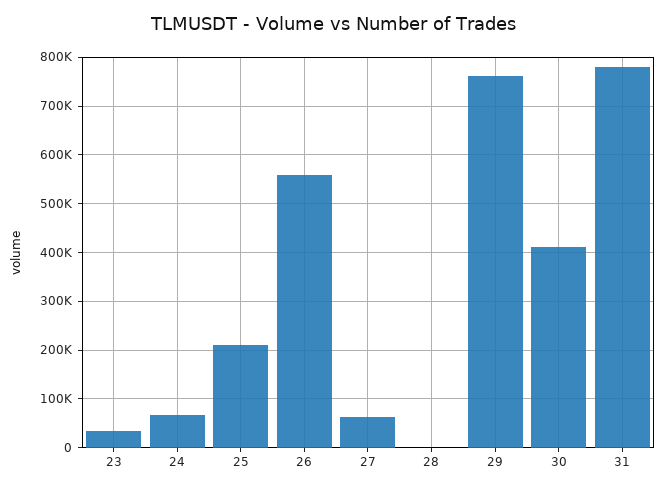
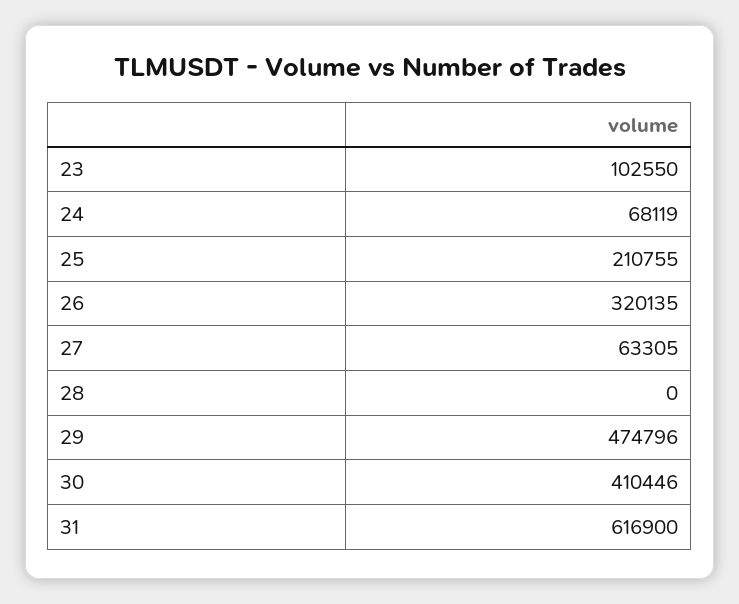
  {
-   "23": 40000,
+   "23": 102550,
    "24": 68119,
    "25": 210755,
-   "26": 560000,
+   "26": 320135,
    "27": 63305,
    "28": 0,
-   "29": 760000,
+   "29": 474796,
    "30": 410446,
-   "31": 780000
+   "31": 616900
  }

